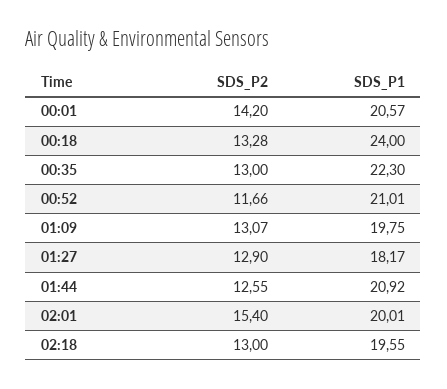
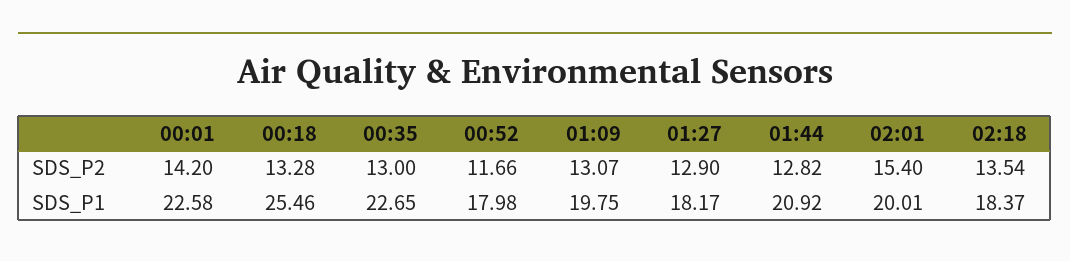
  {
    "SDS_P2": {
      "00:01": 14.2,
      "00:18": 13.28,
      "00:35": 13,
      "00:52": 11.66,
      "01:09": 13.07,
      "01:27": 12.9,
-     "01:44": 12.55,
+     "01:44": 12.82,
      "02:01": 15.4,
-     "02:18": 13
+     "02:18": 13.54
    },
    "SDS_P1": {
-     "00:01": 20.57,
+     "00:01": 22.58,
-     "00:18": 24,
+     "00:18": 25.46,
-     "00:35": 22.3,
+     "00:35": 22.65,
-     "00:52": 21.01,
+     "00:52": 17.98,
      "01:09": 19.75,
      "01:27": 18.17,
      "01:44": 20.92,
      "02:01": 20.01,
-     "02:18": 19.55
+     "02:18": 18.37
    }
  }

